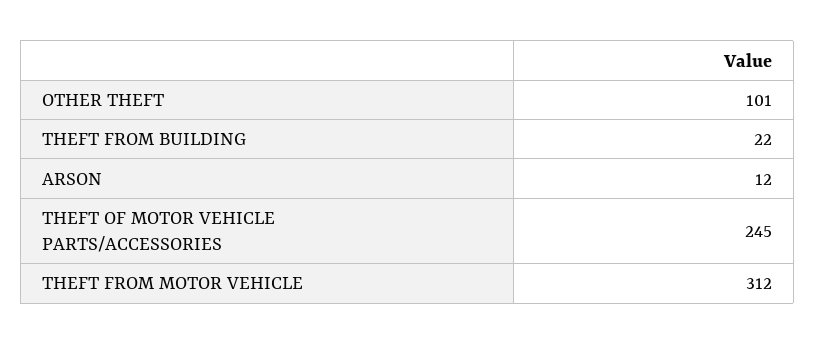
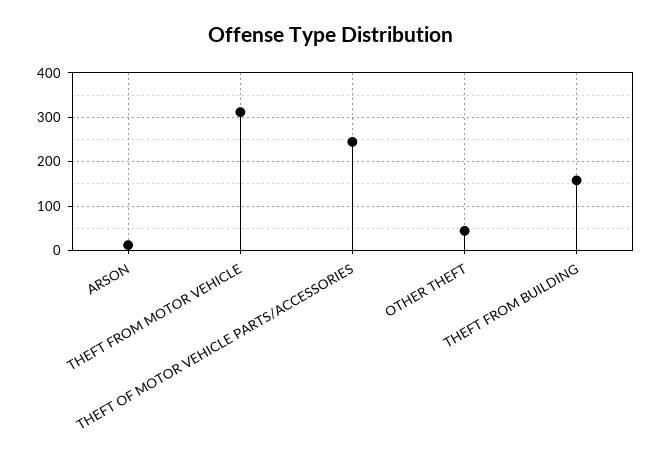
  {
-   "OTHER THEFT": 101,
+   "OTHER THEFT": 40,
-   "THEFT FROM BUILDING": 22,
+   "THEFT FROM BUILDING": 160,
    "ARSON": 12,
    "THEFT OF MOTOR VEHICLE PARTS/ACCESSORIES": 245,
    "THEFT FROM MOTOR VEHICLE": 312
  }

